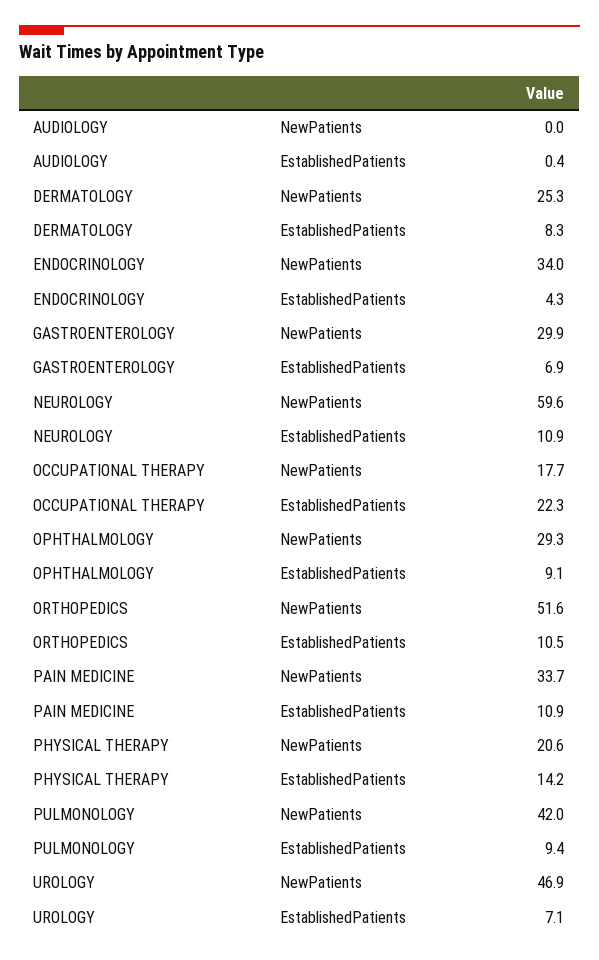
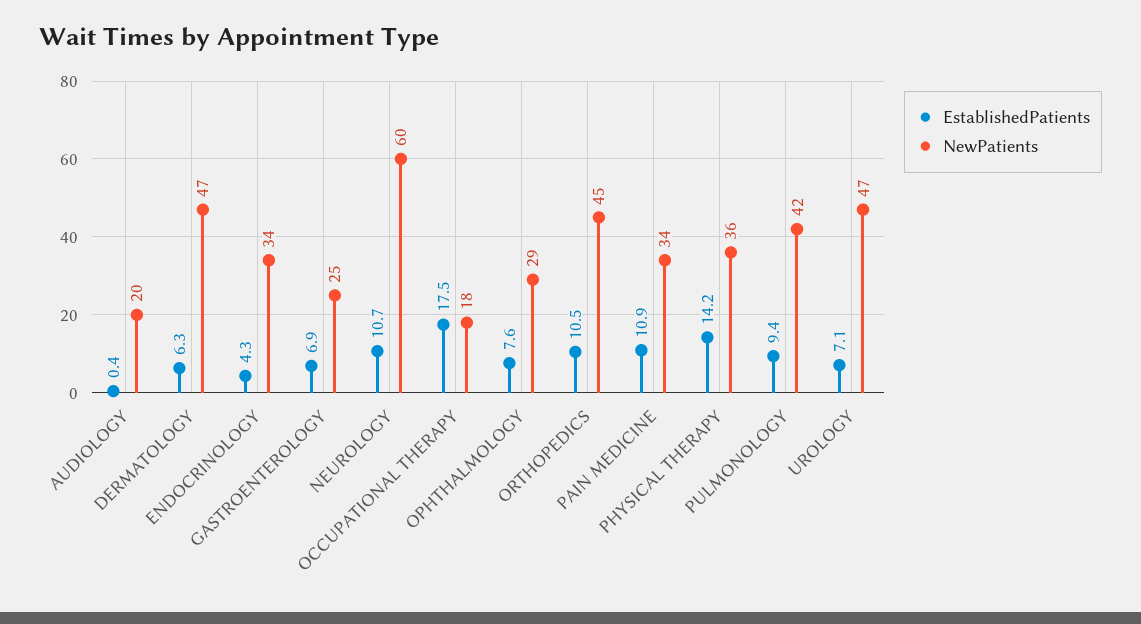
  {
    "NewPatients": {
-     "AUDIOLOGY": 0,
+     "AUDIOLOGY": 20,
-     "DERMATOLOGY": 25.3,
+     "DERMATOLOGY": 47,
      "ENDOCRINOLOGY": 34,
-     "GASTROENTEROLOGY": 29.9,
+     "GASTROENTEROLOGY": 25,
      "NEUROLOGY": 59.6,
      "OCCUPATIONAL THERAPY": 17.7,
      "OPHTHALMOLOGY": 29.3,
-     "ORTHOPEDICS": 51.6,
+     "ORTHOPEDICS": 45,
      "PAIN MEDICINE": 33.7,
-     "PHYSICAL THERAPY": 20.6,
+     "PHYSICAL THERAPY": 36,
      "PULMONOLOGY": 42,
      "UROLOGY": 46.9
    },
    "EstablishedPatients": {
      "AUDIOLOGY": 0.4,
-     "DERMATOLOGY": 8.3,
+     "DERMATOLOGY": 6.3,
      "ENDOCRINOLOGY": 4.3,
      "GASTROENTEROLOGY": 6.9,
-     "NEUROLOGY": 10.9,
+     "NEUROLOGY": 10.7,
-     "OCCUPATIONAL THERAPY": 22.3,
+     "OCCUPATIONAL THERAPY": 17.5,
-     "OPHTHALMOLOGY": 9.1,
+     "OPHTHALMOLOGY": 7.6,
      "ORTHOPEDICS": 10.5,
      "PAIN MEDICINE": 10.9,
      "PHYSICAL THERAPY": 14.2,
      "PULMONOLOGY": 9.4,
      "UROLOGY": 7.1
    }
  }

